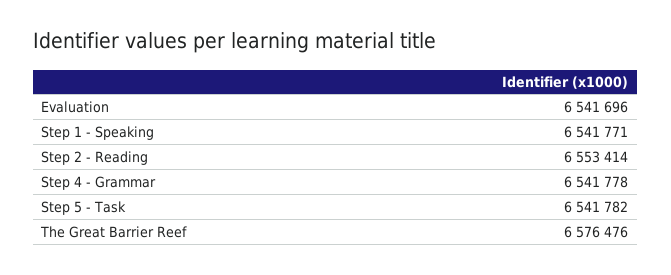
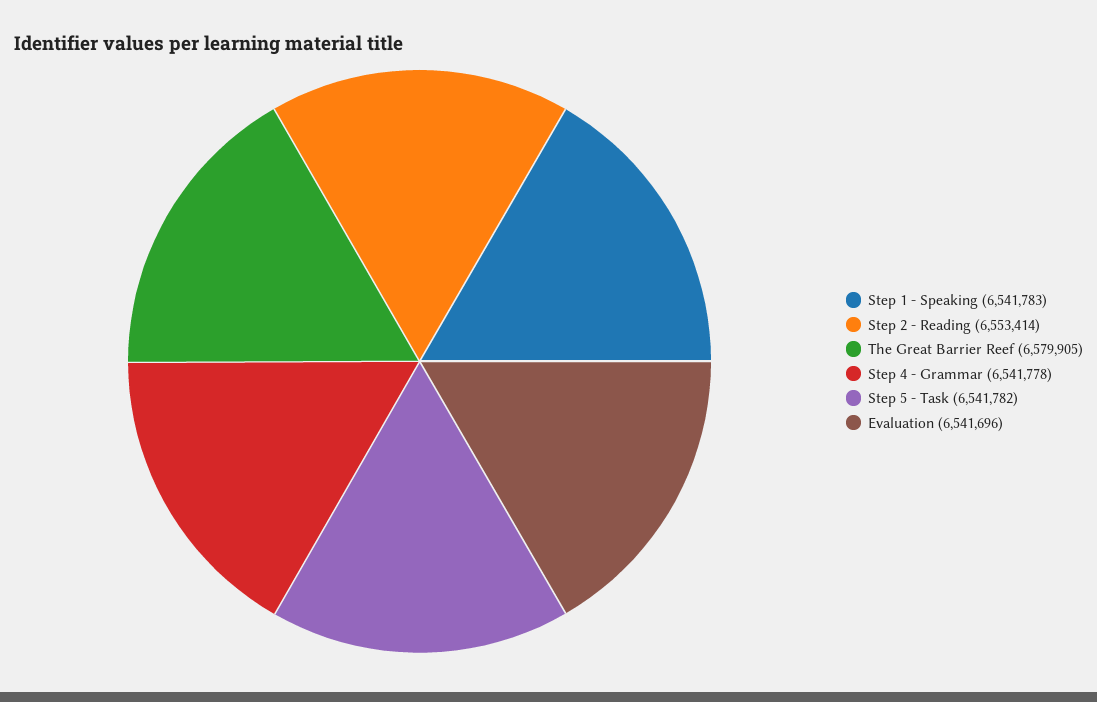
  {
    "Evaluation": 6541696,
-   "Step 1 - Speaking": 6541771,
+   "Step 1 - Speaking": 6541783,
    "Step 2 - Reading": 6553414,
    "Step 4 - Grammar": 6541778,
    "Step 5 - Task": 6541782,
-   "The Great Barrier Reef": 6576476
+   "The Great Barrier Reef": 6579905
  }

